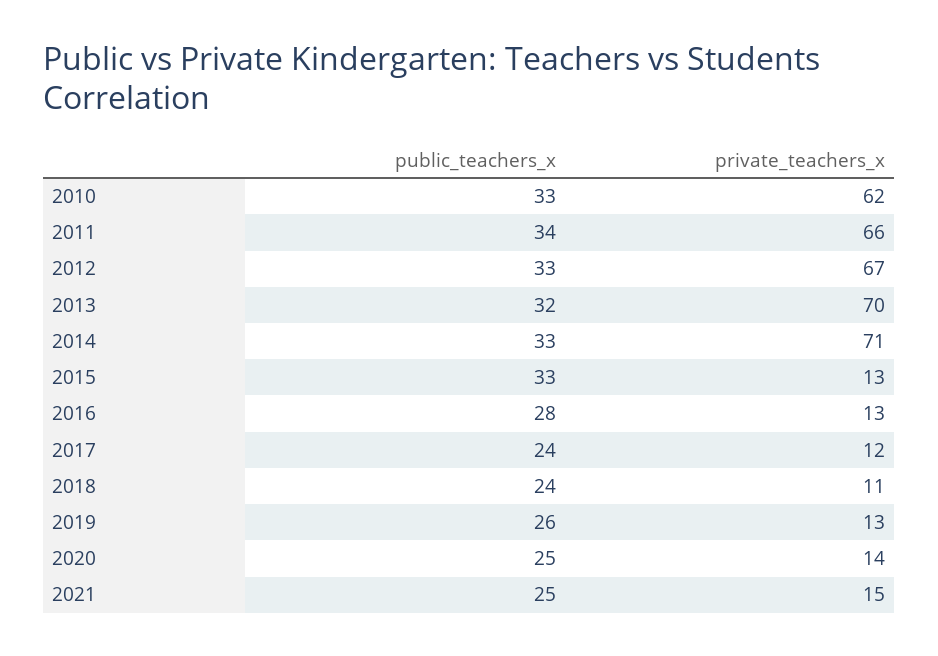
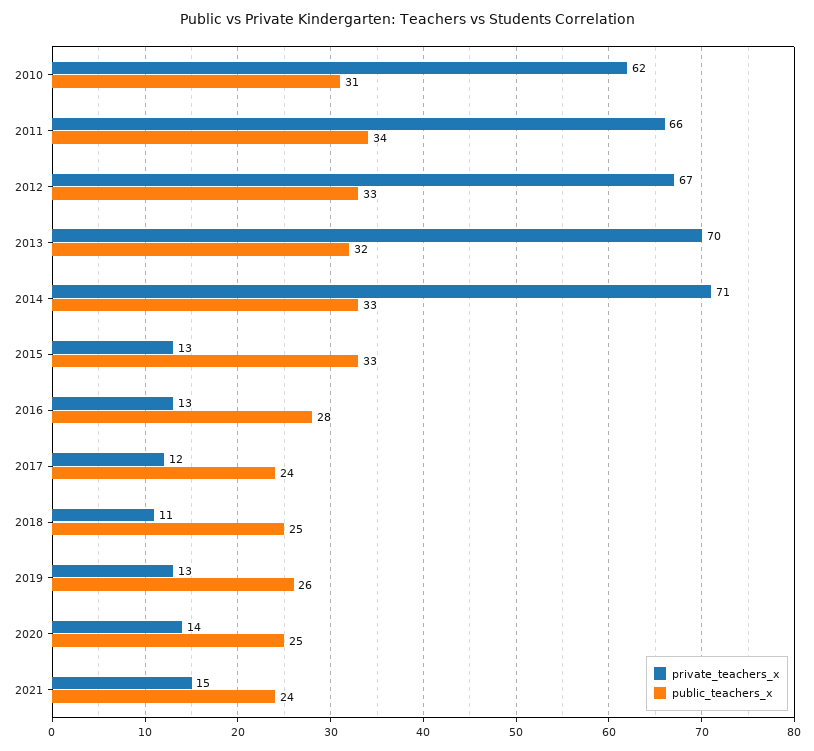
  {
    "public_teachers_x": {
-     "2010": 33,
+     "2010": 31,
      "2011": 34,
      "2012": 33,
      "2013": 32,
      "2014": 33,
      "2015": 33,
      "2016": 28,
      "2017": 24,
-     "2018": 24,
+     "2018": 25,
      "2019": 26,
      "2020": 25,
-     "2021": 25
+     "2021": 24
    },
    "private_teachers_x": {
      "2010": 62,
      "2011": 66,
      "2012": 67,
      "2013": 70,
      "2014": 71,
      "2015": 13,
      "2016": 13,
      "2017": 12,
      "2018": 11,
      "2019": 13,
      "2020": 14,
      "2021": 15
    }
  }

